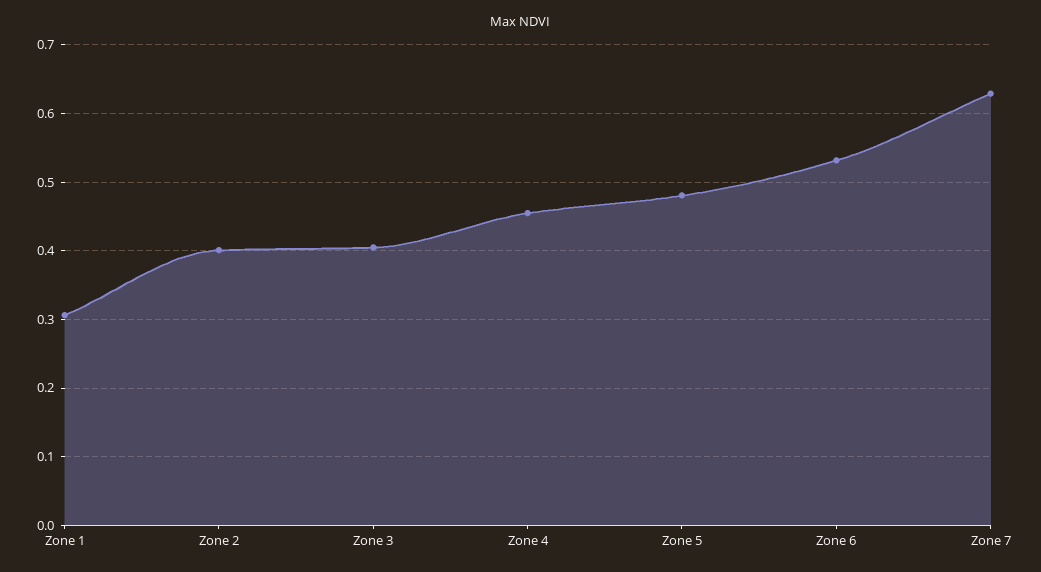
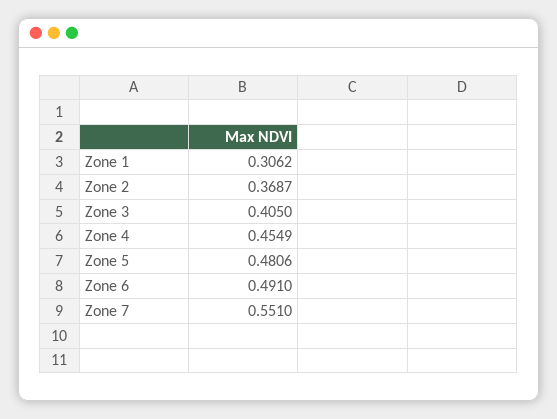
  {
    "Zone 1": 0.3062,
-   "Zone 2": 0.4,
+   "Zone 2": 0.3687,
    "Zone 3": 0.405,
    "Zone 4": 0.4549,
    "Zone 5": 0.4806,
-   "Zone 6": 0.53,
+   "Zone 6": 0.491,
-   "Zone 7": 0.63
+   "Zone 7": 0.551
  }

